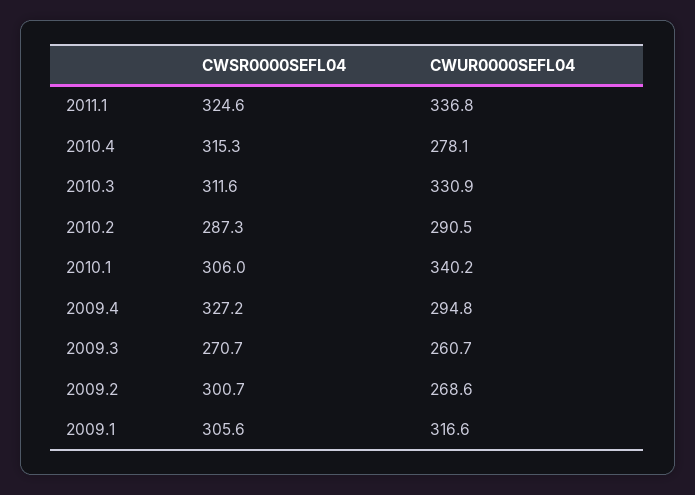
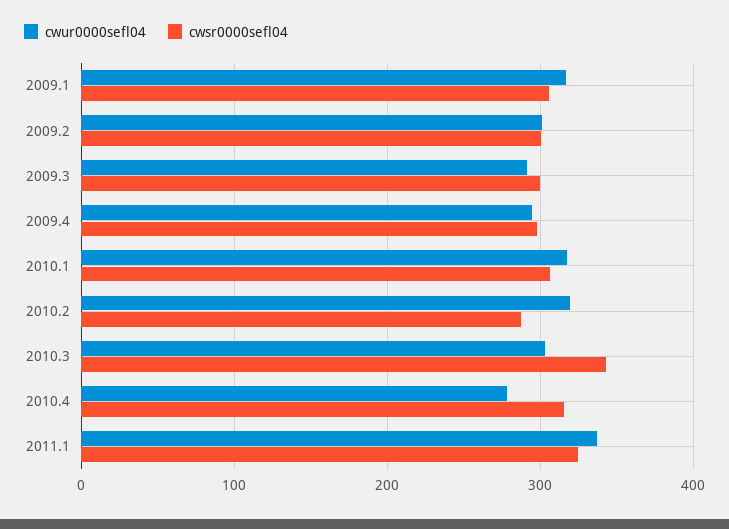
  {
    "CWSR0000SEFL04": {
      "2011.1": 324.6,
      "2010.4": 315.3,
-     "2010.3": 311.6,
+     "2010.3": 340,
      "2010.2": 287.3,
      "2010.1": 306,
-     "2009.4": 327.2,
+     "2009.4": 300,
-     "2009.3": 270.7,
+     "2009.3": 300,
      "2009.2": 300.7,
      "2009.1": 305.6
    },
    "CWUR0000SEFL04": {
      "2011.1": 336.8,
      "2010.4": 278.1,
-     "2010.3": 330.9,
+     "2010.3": 300,
-     "2010.2": 290.5,
+     "2010.2": 320,
-     "2010.1": 340.2,
+     "2010.1": 320,
      "2009.4": 294.8,
-     "2009.3": 260.7,
+     "2009.3": 290,
-     "2009.2": 268.6,
+     "2009.2": 300,
      "2009.1": 316.6
    }
  }

